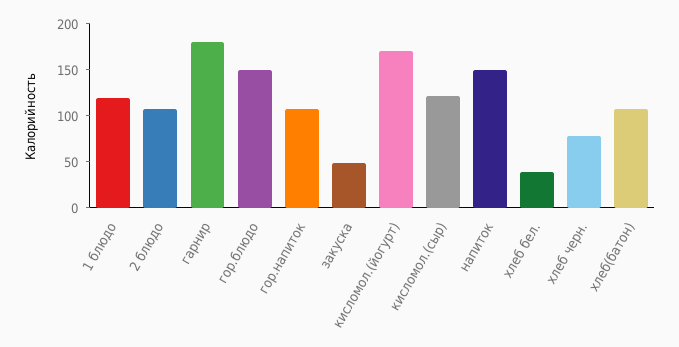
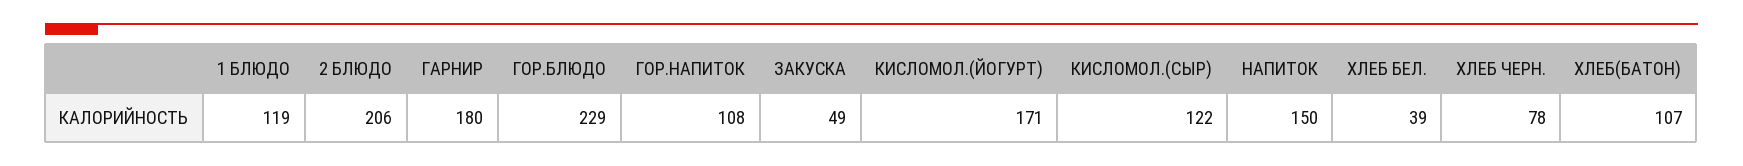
  {
    "1 блюдо": 119,
-   "2 блюдо": 110,
+   "2 блюдо": 206,
    "гарнир": 180,
-   "гор.блюдо": 150,
+   "гор.блюдо": 229,
    "гор.напиток": 108,
    "закуска": 49,
    "кисломол.(йогурт)": 171,
    "кисломол.(сыр)": 122,
    "напиток": 150,
    "хлеб бел.": 39,
    "хлеб черн.": 78,
    "хлеб(батон)": 107
  }

